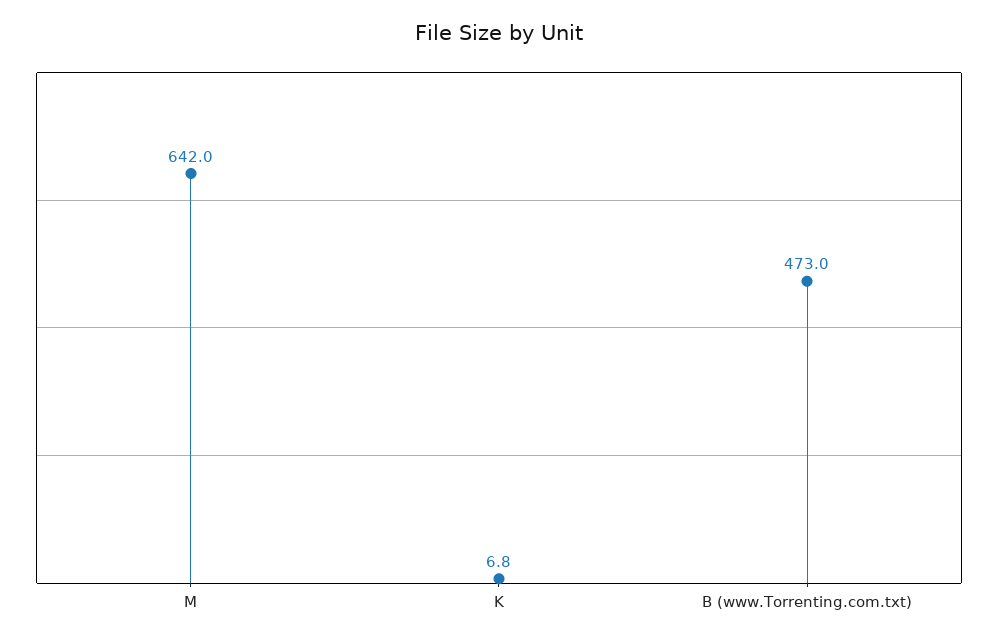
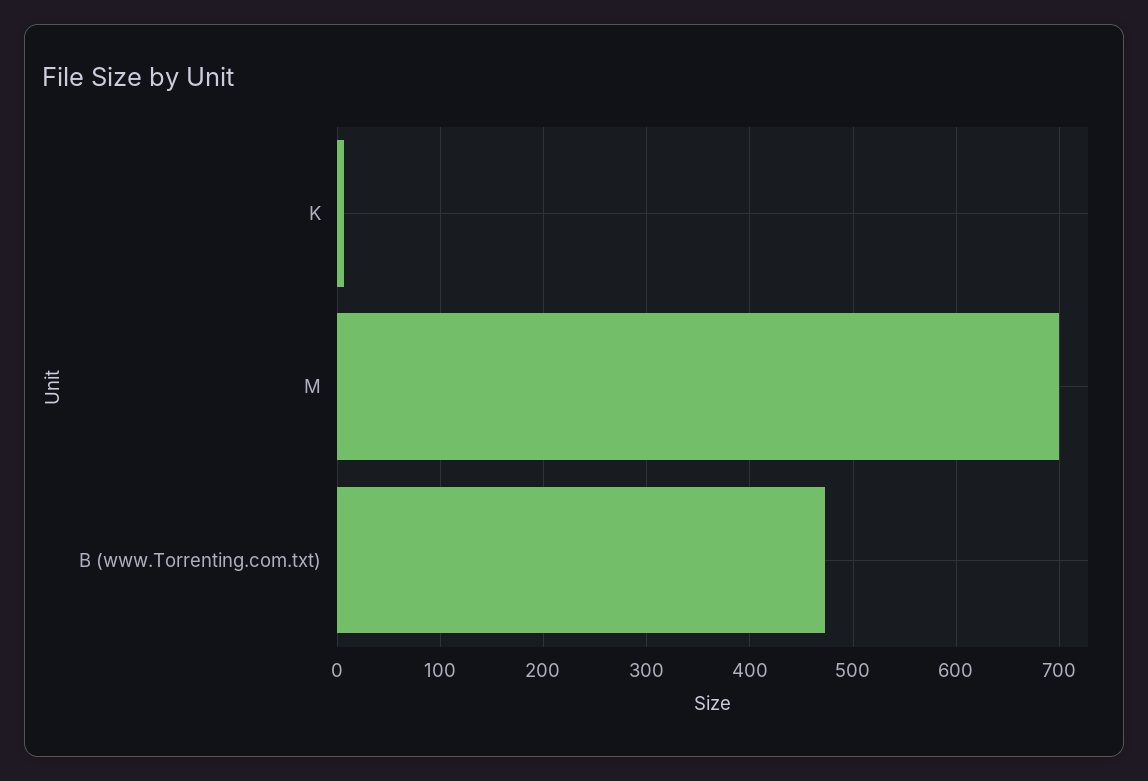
  {
-   "M": 642,
+   "M": 700,
    "K": 6.8,
    "B (www.Torrenting.com.txt)": 473
  }

